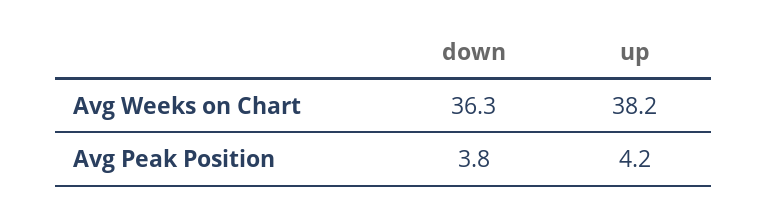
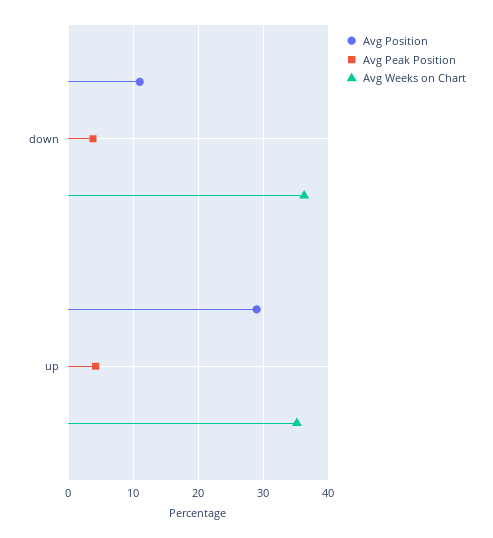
  {
    "Avg Weeks on Chart": {
      "down": 36.3,
-     "up": 38.2
+     "up": 35
    },
    "Avg Peak Position": {
      "down": 3.8,
      "up": 4.2
-   }
+   },
+   "Avg Position": {
+     "down": 11,
+     "up": 29
+   }
  }

